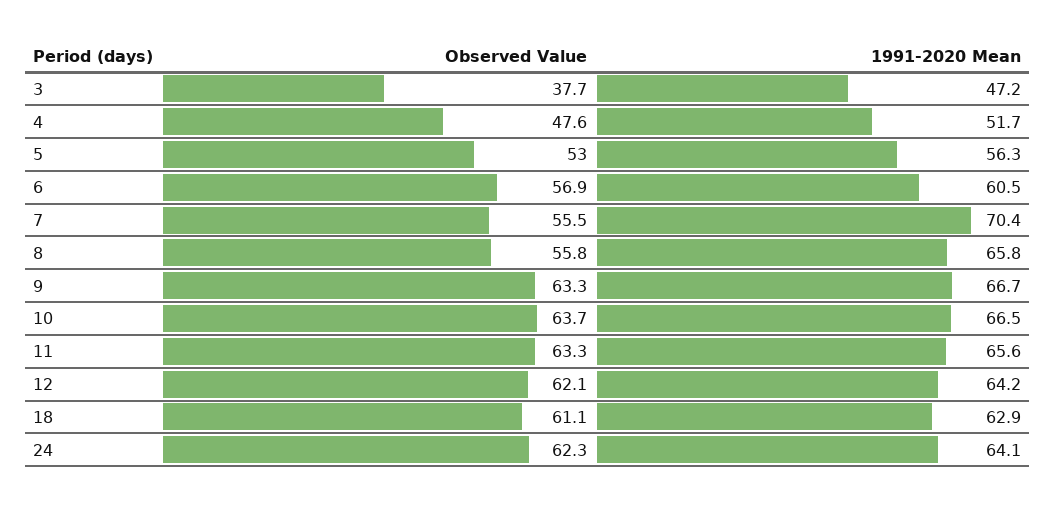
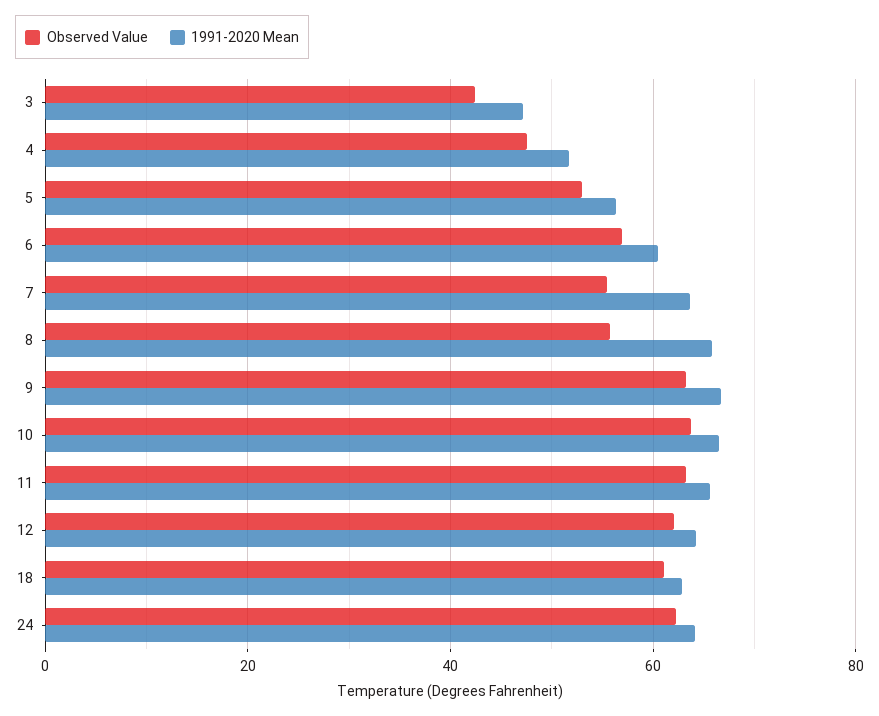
  {
    "Observed Value": {
-     "3": 37.7,
+     "3": 42,
      "4": 47.6,
      "5": 53,
      "6": 56.9,
      "7": 55.5,
      "8": 55.8,
      "9": 63.3,
      "10": 63.7,
      "11": 63.3,
      "12": 62.1,
      "18": 61.1,
      "24": 62.3
    },
    "1991-2020 Mean": {
      "3": 47.2,
      "4": 51.7,
      "5": 56.3,
      "6": 60.5,
-     "7": 70.4,
+     "7": 64,
      "8": 65.8,
      "9": 66.7,
      "10": 66.5,
      "11": 65.6,
      "12": 64.2,
      "18": 62.9,
      "24": 64.1
    }
  }

